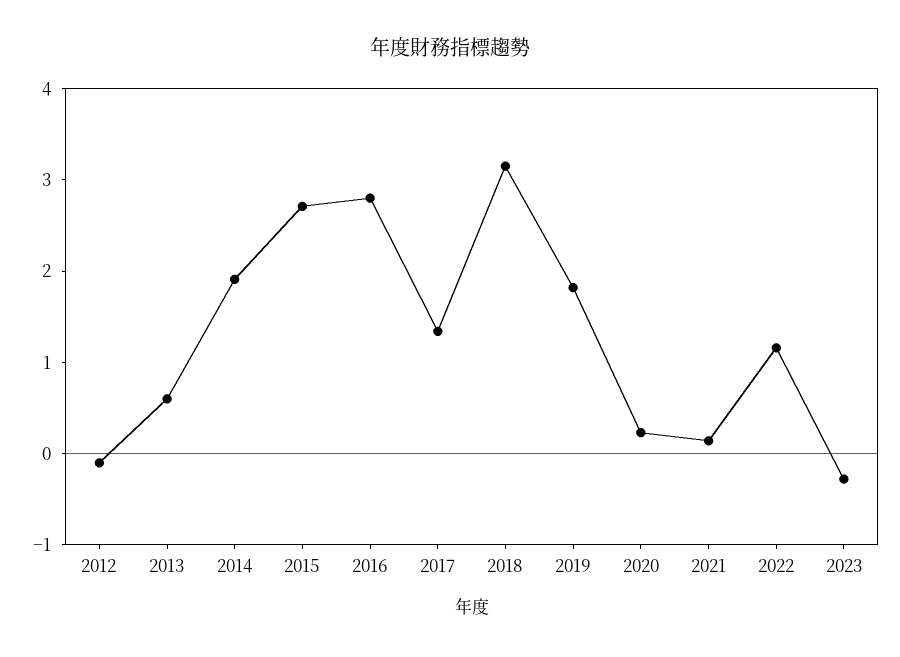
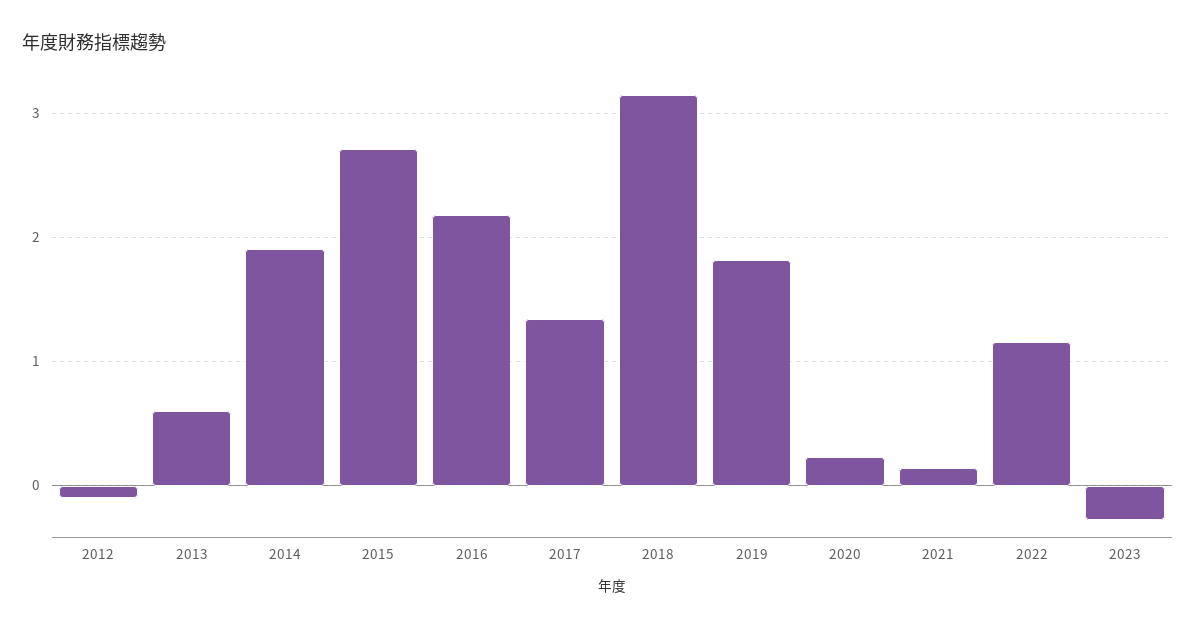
  {
    "2012": -0.1,
    "2013": 0.6,
    "2014": 1.9,
    "2015": 2.7,
-   "2016": 2.8,
+   "2016": 2.2,
    "2017": 1.3,
    "2018": 3.2,
    "2019": 1.8,
    "2020": 0.2,
    "2021": 0.1,
    "2022": 1.2,
    "2023": -0.3
  }

